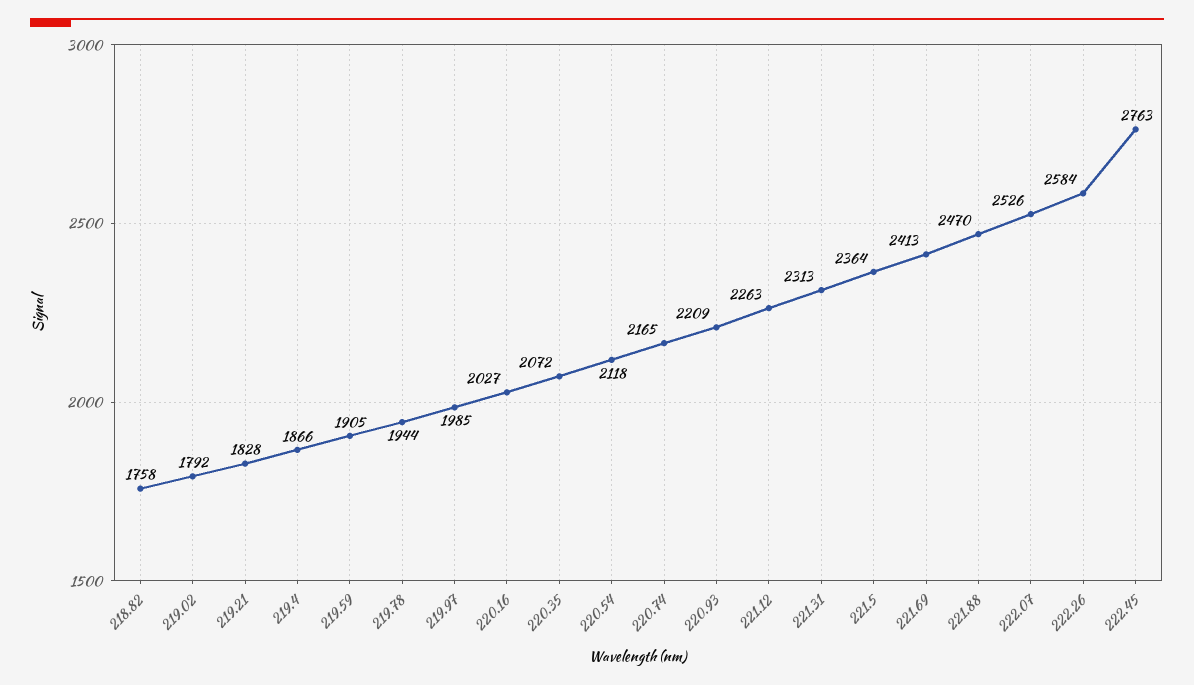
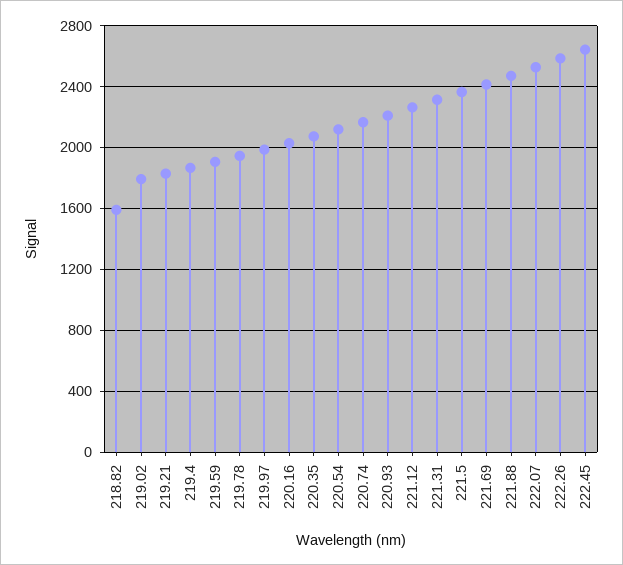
  {
-   "218.82": 1758,
+   "218.82": 1600,
    "219.02": 1792,
    "219.21": 1828,
    "219.4": 1866,
    "219.59": 1905,
    "219.78": 1944,
    "219.97": 1985,
    "220.16": 2027,
    "220.35": 2072,
    "220.54": 2118,
    "220.74": 2165,
    "220.93": 2209,
    "221.12": 2263,
    "221.31": 2313,
    "221.5": 2364,
    "221.69": 2413,
    "221.88": 2470,
    "222.07": 2526,
    "222.26": 2584,
-   "222.45": 2763
+   "222.45": 2650
  }

